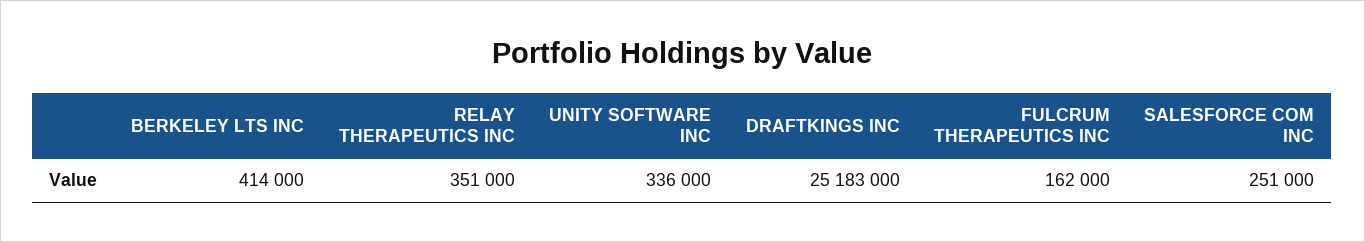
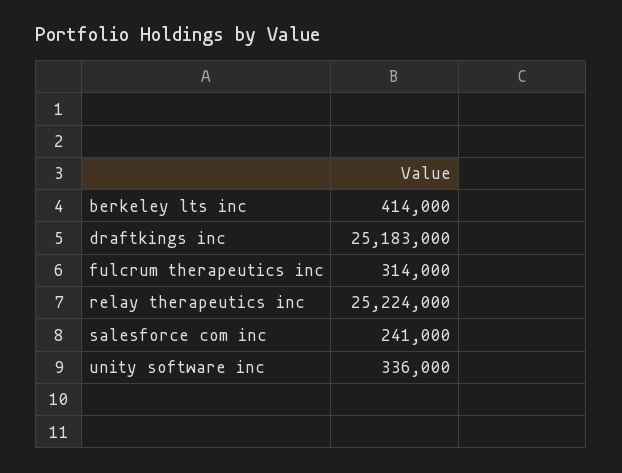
  {
    "BERKELEY LTS INC": 414000,
-   "RELAY THERAPEUTICS INC": 351000,
+   "RELAY THERAPEUTICS INC": 25224000,
    "UNITY SOFTWARE INC": 336000,
    "DRAFTKINGS INC": 25183000,
-   "FULCRUM THERAPEUTICS INC": 162000,
+   "FULCRUM THERAPEUTICS INC": 314000,
-   "SALESFORCE COM INC": 251000
+   "SALESFORCE COM INC": 241000
  }

